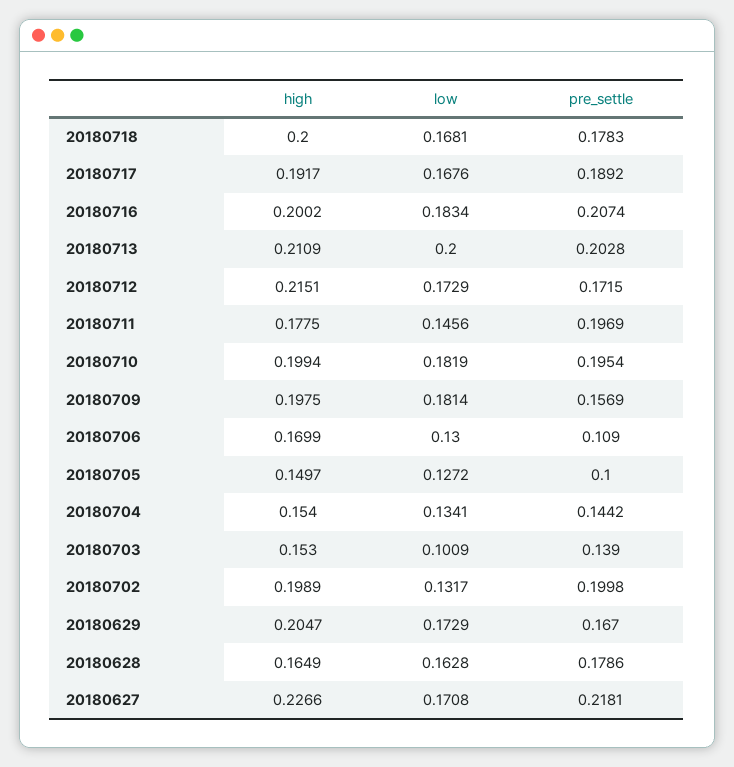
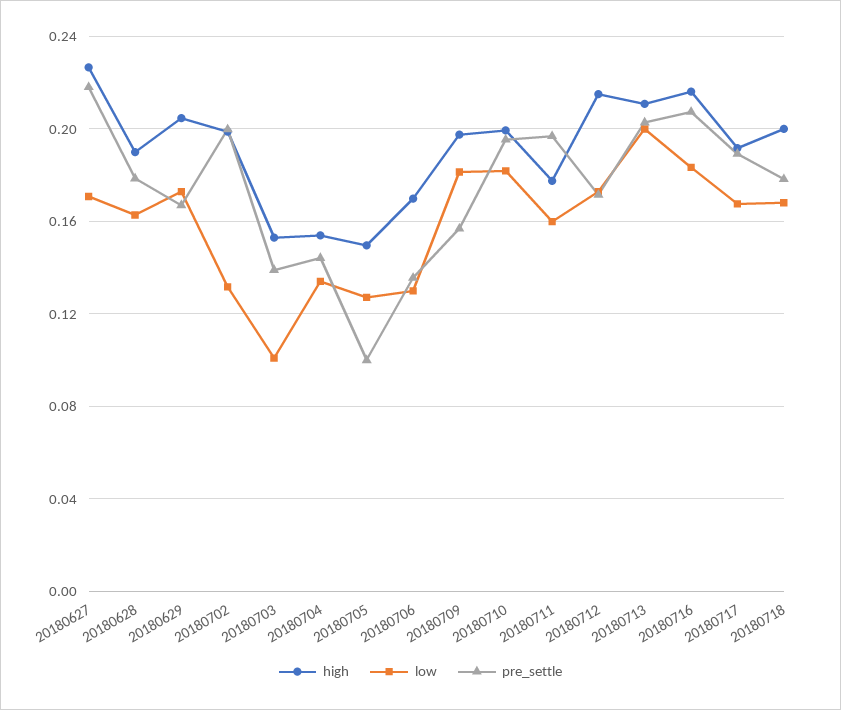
  {
    "high": {
      "20180718": 0.2,
      "20180717": 0.1917,
-     "20180716": 0.2002,
+     "20180716": 0.215,
      "20180713": 0.2109,
      "20180712": 0.2151,
      "20180711": 0.1775,
      "20180710": 0.1994,
      "20180709": 0.1975,
      "20180706": 0.1699,
      "20180705": 0.1497,
      "20180704": 0.154,
      "20180703": 0.153,
      "20180702": 0.1989,
      "20180629": 0.2047,
-     "20180628": 0.1649,
+     "20180628": 0.19,
      "20180627": 0.2266
    },
    "low": {
      "20180718": 0.1681,
      "20180717": 0.1676,
      "20180716": 0.1834,
      "20180713": 0.2,
      "20180712": 0.1729,
-     "20180711": 0.1456,
+     "20180711": 0.16,
      "20180710": 0.1819,
      "20180709": 0.1814,
      "20180706": 0.13,
      "20180705": 0.1272,
      "20180704": 0.1341,
      "20180703": 0.1009,
      "20180702": 0.1317,
      "20180629": 0.1729,
      "20180628": 0.1628,
      "20180627": 0.1708
    },
    "pre_settle": {
      "20180718": 0.1783,
      "20180717": 0.1892,
      "20180716": 0.2074,
      "20180713": 0.2028,
      "20180712": 0.1715,
      "20180711": 0.1969,
      "20180710": 0.1954,
      "20180709": 0.1569,
-     "20180706": 0.109,
+     "20180706": 0.135,
      "20180705": 0.1,
      "20180704": 0.1442,
      "20180703": 0.139,
      "20180702": 0.1998,
      "20180629": 0.167,
      "20180628": 0.1786,
      "20180627": 0.2181
    }
  }

